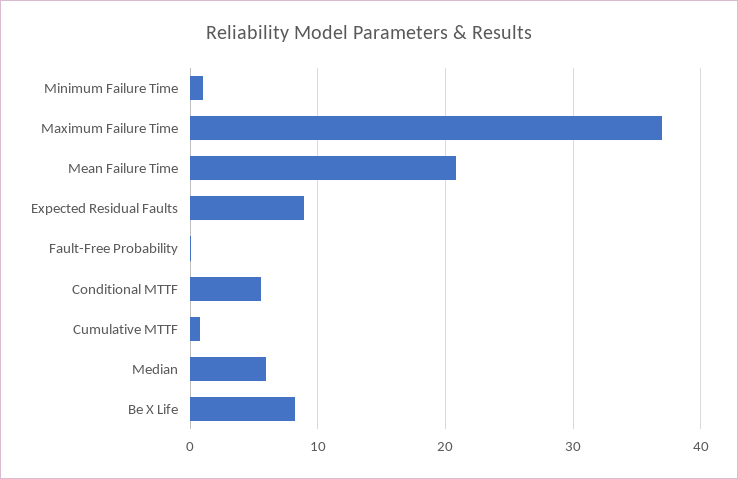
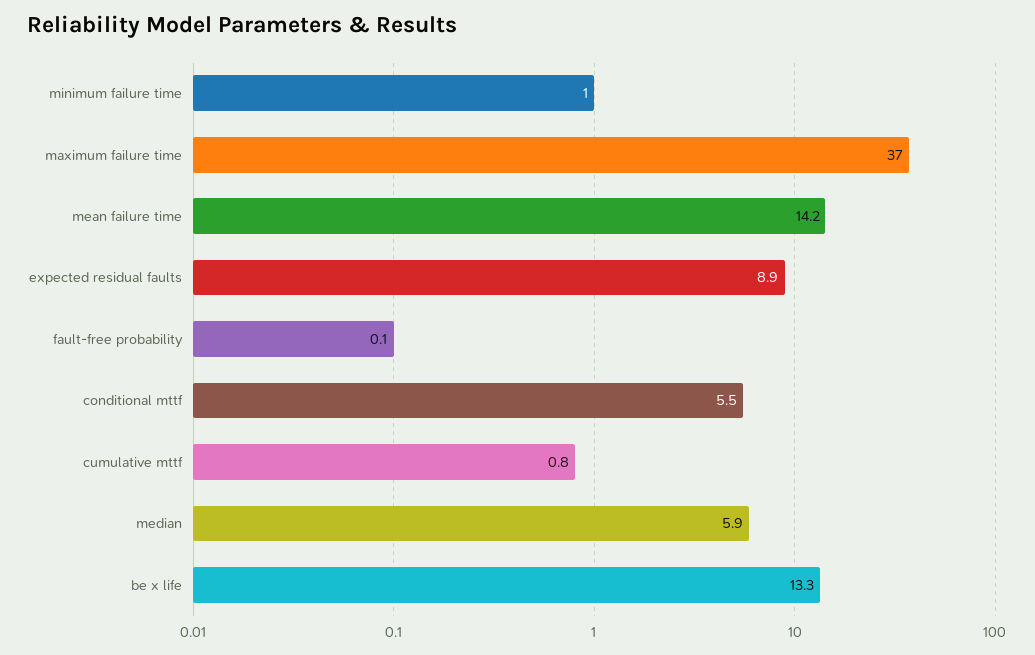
  {
    "Minimum Failure Time": 1,
    "Maximum Failure Time": 37,
-   "Mean Failure Time": 21,
+   "Mean Failure Time": 14.2,
    "Expected Residual Faults": 8.9,
    "Fault-Free Probability": 0.1,
    "Conditional MTTF": 5.5,
    "Cumulative MTTF": 0.8,
    "Median": 5.9,
-   "Be X Life": 8
+   "Be X Life": 13.3
  }

